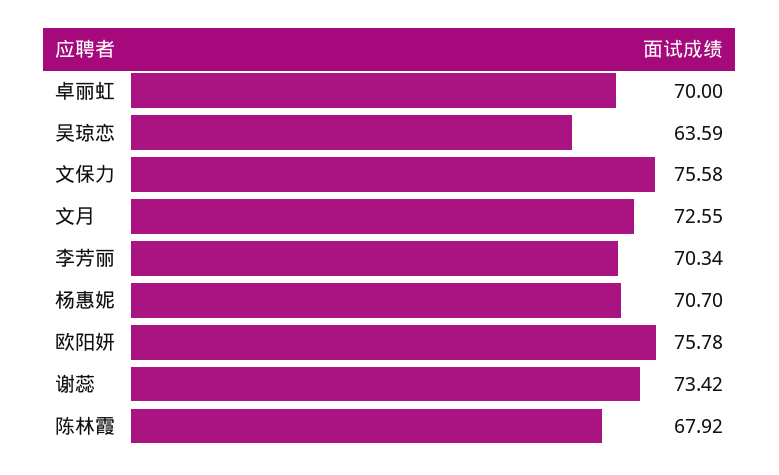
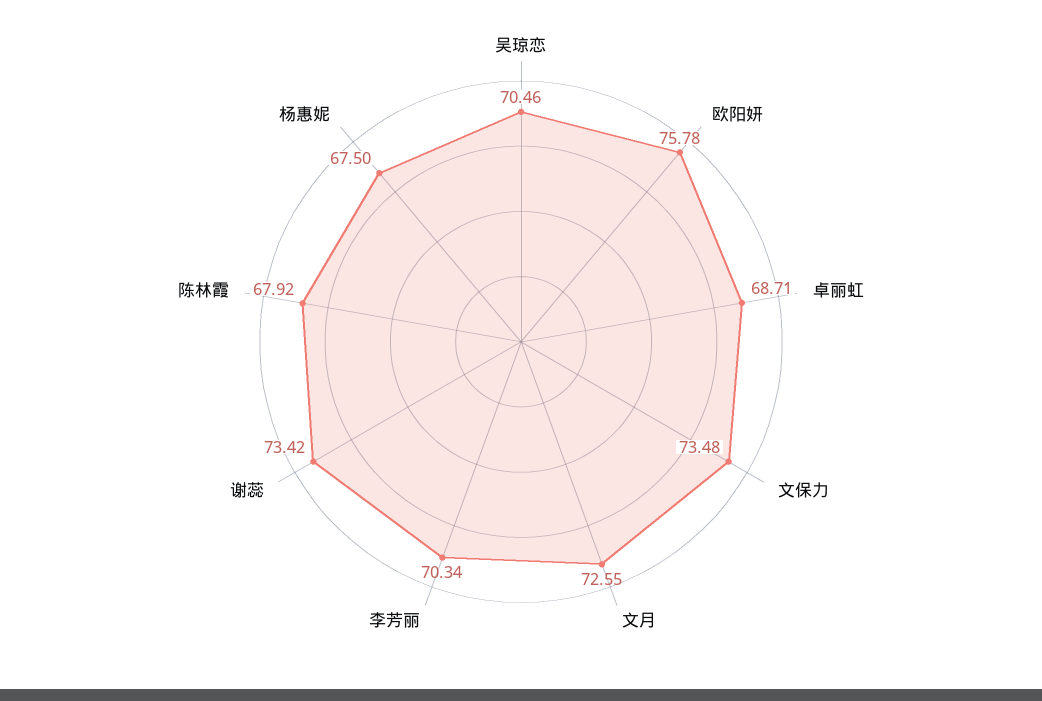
  {
-   "卓丽虹": 70,
+   "卓丽虹": 68.71,
-   "吴琼恋": 63.59,
+   "吴琼恋": 70.46,
-   "文保力": 75.58,
+   "文保力": 73.48,
    "文月": 72.55,
    "李芳丽": 70.34,
-   "杨惠妮": 70.7,
+   "杨惠妮": 67.5,
    "欧阳妍": 75.78,
    "谢蕊": 73.42,
    "陈林霞": 67.92
  }

